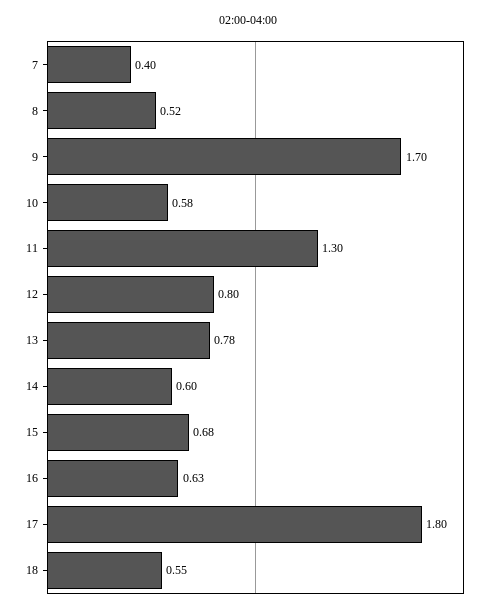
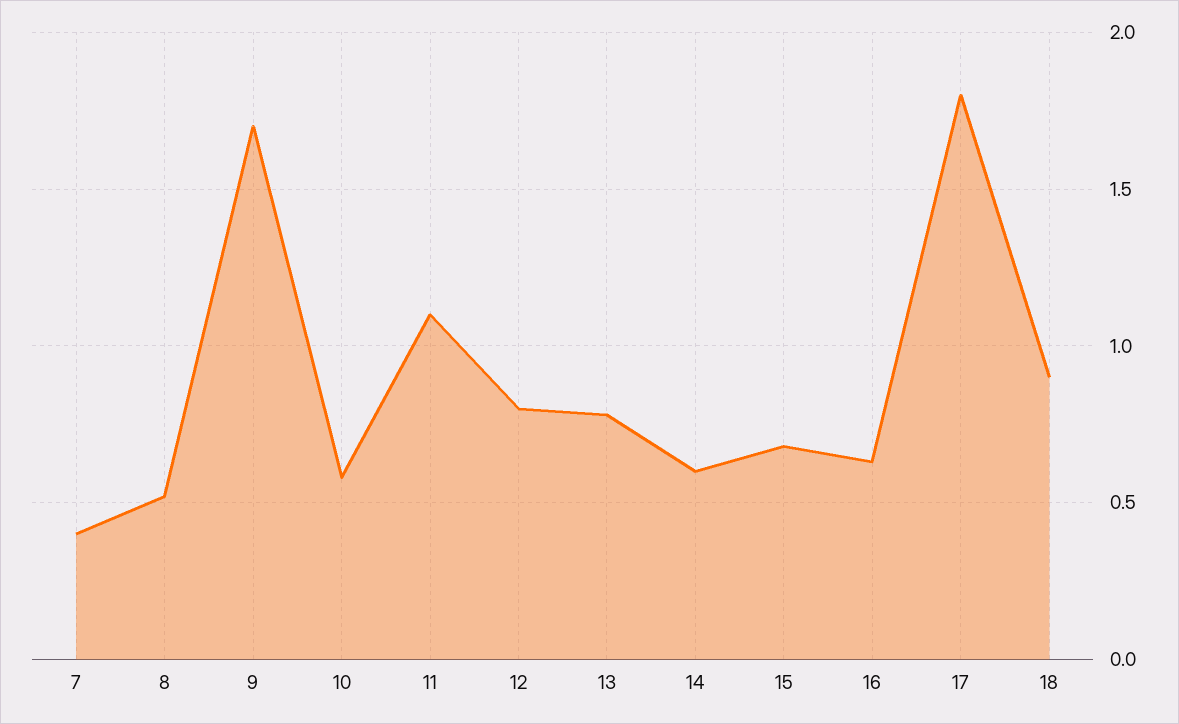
  {
    "7": 0.4,
    "8": 0.52,
    "9": 1.7,
    "10": 0.58,
-   "11": 1.3,
+   "11": 1.1,
    "12": 0.8,
    "13": 0.78,
    "14": 0.6,
    "15": 0.68,
    "16": 0.63,
    "17": 1.8,
-   "18": 0.55
+   "18": 0.9
  }

